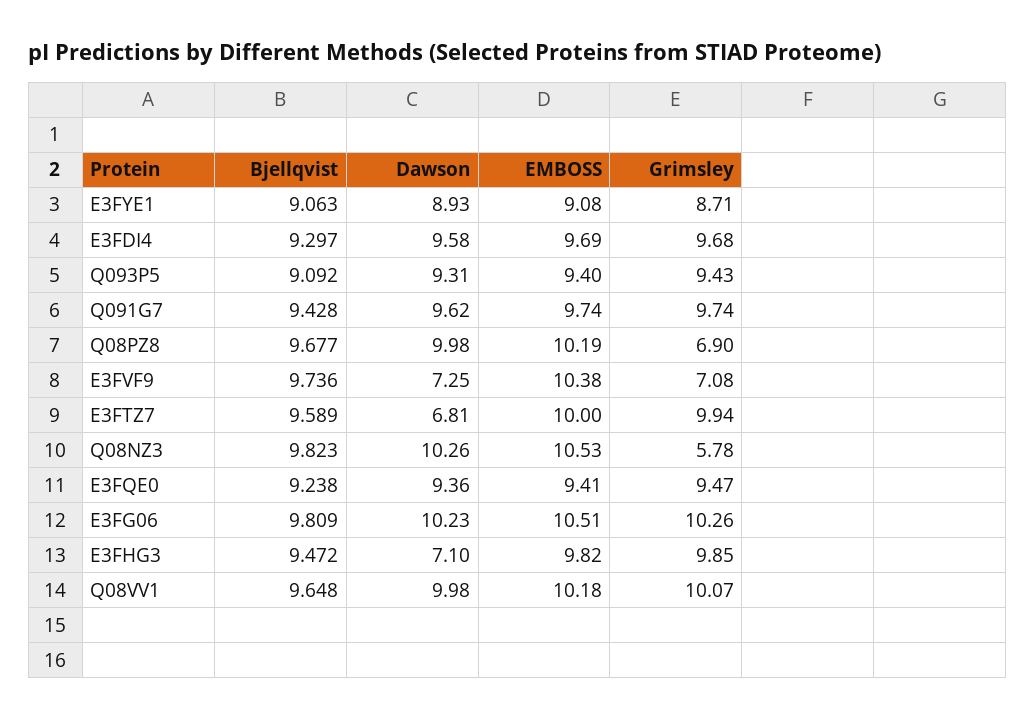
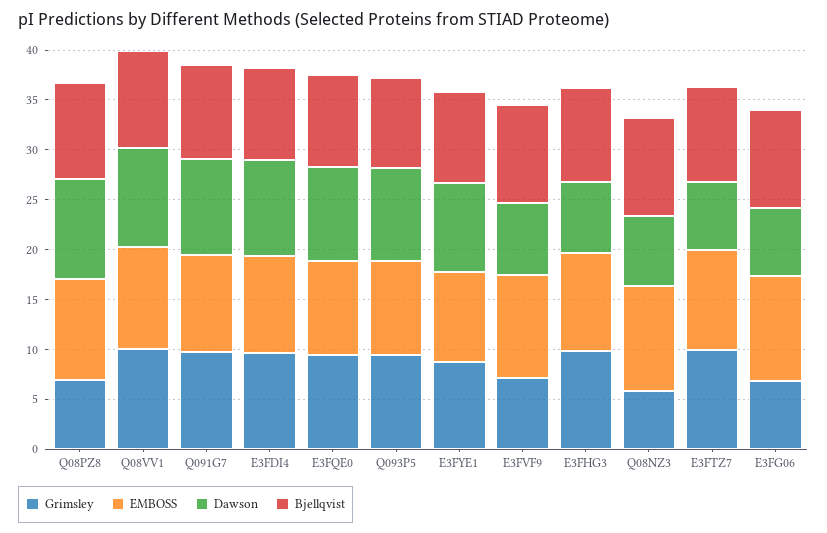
  {
    "Bjellqvist": {
      "E3FYE1": 9.063,
      "E3FDI4": 9.297,
      "Q093P5": 9.092,
      "Q091G7": 9.428,
      "Q08PZ8": 9.677,
      "E3FVF9": 9.736,
      "E3FTZ7": 9.589,
      "Q08NZ3": 9.823,
      "E3FQE0": 9.238,
      "E3FG06": 9.809,
      "E3FHG3": 9.472,
      "Q08VV1": 9.648
    },
    "Dawson": {
      "E3FYE1": 8.93,
      "E3FDI4": 9.58,
      "Q093P5": 9.31,
      "Q091G7": 9.62,
      "Q08PZ8": 9.98,
      "E3FVF9": 7.25,
      "E3FTZ7": 6.81,
-     "Q08NZ3": 10.26,
+     "Q08NZ3": 7,
      "E3FQE0": 9.36,
-     "E3FG06": 10.23,
+     "E3FG06": 7,
      "E3FHG3": 7.1,
      "Q08VV1": 9.98
    },
    "EMBOSS": {
      "E3FYE1": 9.08,
      "E3FDI4": 9.69,
      "Q093P5": 9.4,
      "Q091G7": 9.74,
      "Q08PZ8": 10.19,
      "E3FVF9": 10.38,
      "E3FTZ7": 10,
      "Q08NZ3": 10.53,
      "E3FQE0": 9.41,
      "E3FG06": 10.51,
      "E3FHG3": 9.82,
      "Q08VV1": 10.18
    },
    "Grimsley": {
      "E3FYE1": 8.71,
      "E3FDI4": 9.68,
      "Q093P5": 9.43,
      "Q091G7": 9.74,
      "Q08PZ8": 6.9,
      "E3FVF9": 7.08,
      "E3FTZ7": 9.94,
      "Q08NZ3": 5.78,
      "E3FQE0": 9.47,
-     "E3FG06": 10.26,
+     "E3FG06": 7,
      "E3FHG3": 9.85,
      "Q08VV1": 10.07
    }
  }

